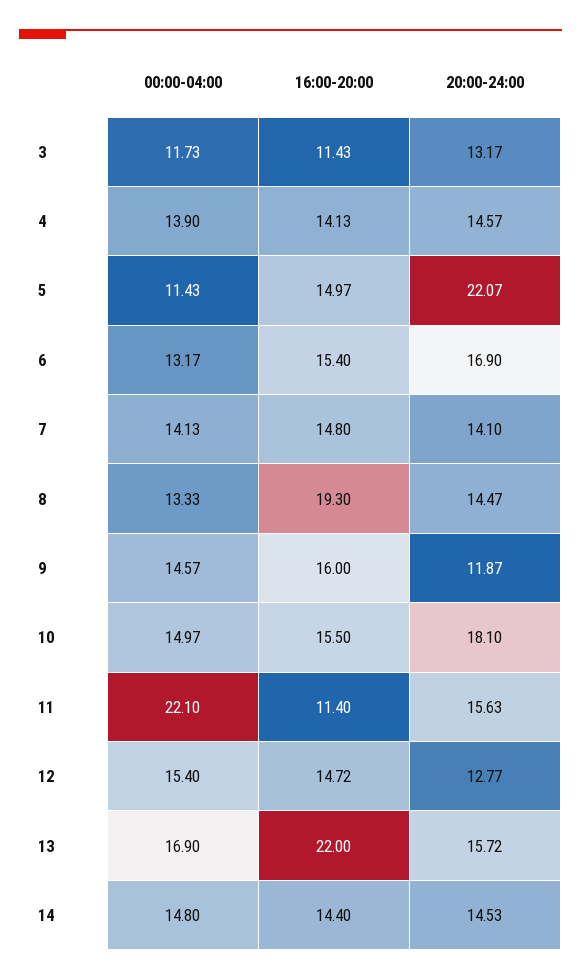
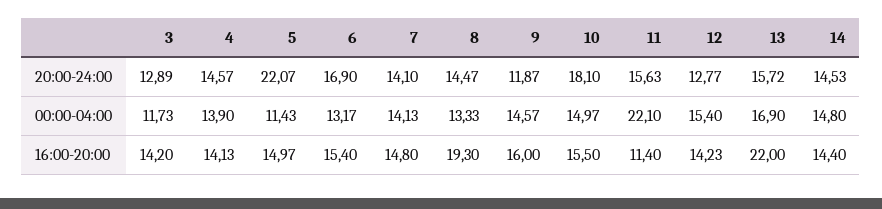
  {
    "00:00-04:00": {
      "3": 11.73,
      "4": 13.9,
      "5": 11.43,
      "6": 13.17,
      "7": 14.13,
      "8": 13.33,
      "9": 14.57,
      "10": 14.97,
      "11": 22.1,
      "12": 15.4,
      "13": 16.9,
      "14": 14.8
    },
    "16:00-20:00": {
-     "3": 11.43,
+     "3": 14.2,
      "4": 14.13,
      "5": 14.97,
      "6": 15.4,
      "7": 14.8,
      "8": 19.3,
      "9": 16,
      "10": 15.5,
      "11": 11.4,
-     "12": 14.72,
+     "12": 14.23,
      "13": 22,
      "14": 14.4
    },
    "20:00-24:00": {
-     "3": 13.17,
+     "3": 12.89,
      "4": 14.57,
      "5": 22.07,
      "6": 16.9,
      "7": 14.1,
      "8": 14.47,
      "9": 11.87,
      "10": 18.1,
      "11": 15.63,
      "12": 12.77,
      "13": 15.72,
      "14": 14.53
    }
  }

